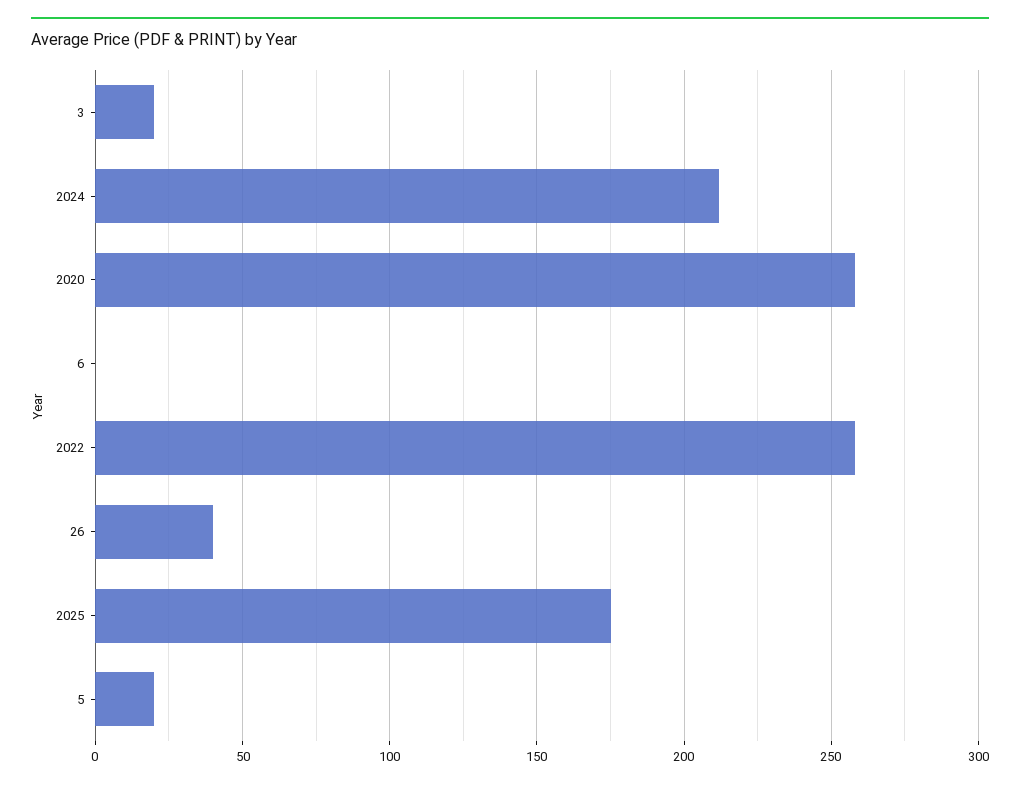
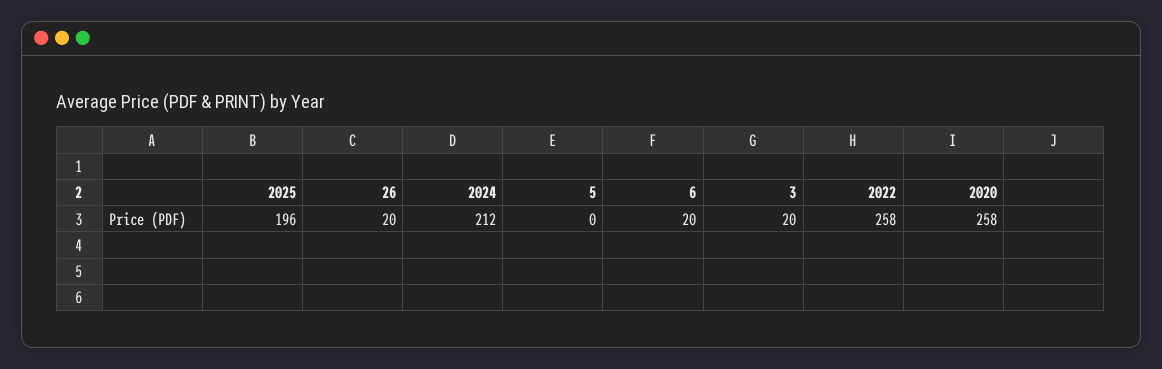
  {
    "3": 20,
    "2024": 212,
    "2020": 258,
-   "6": 0,
+   "6": 20,
    "2022": 258,
-   "26": 40,
+   "26": 20,
-   "2025": 175,
+   "2025": 196,
-   "5": 20
+   "5": 0
  }

